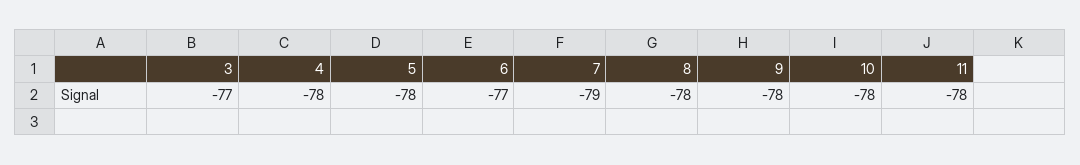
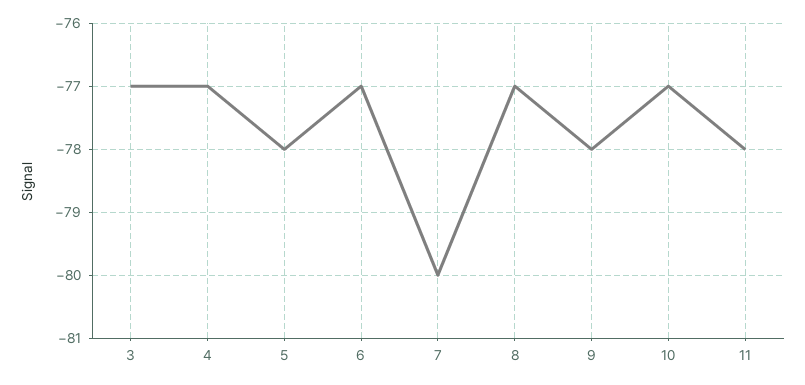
  {
    "3": -77,
-   "4": -78,
+   "4": -77,
    "5": -78,
    "6": -77,
-   "7": -79,
+   "7": -80,
-   "8": -78,
+   "8": -77,
    "9": -78,
-   "10": -78,
+   "10": -77,
    "11": -78
  }

